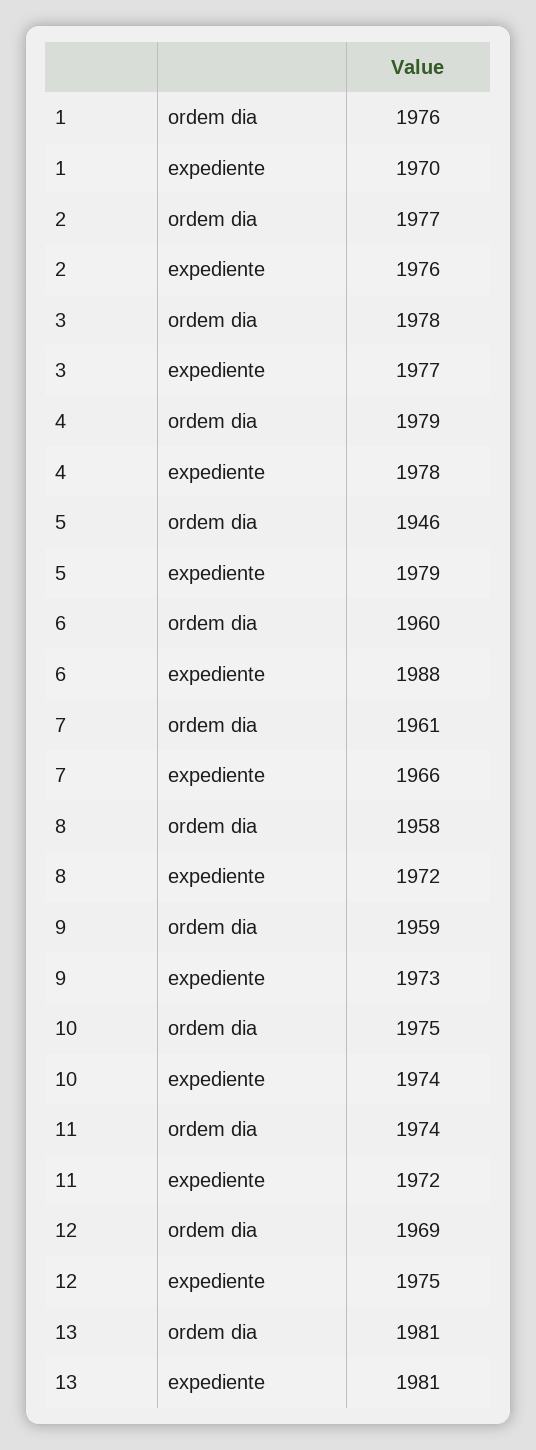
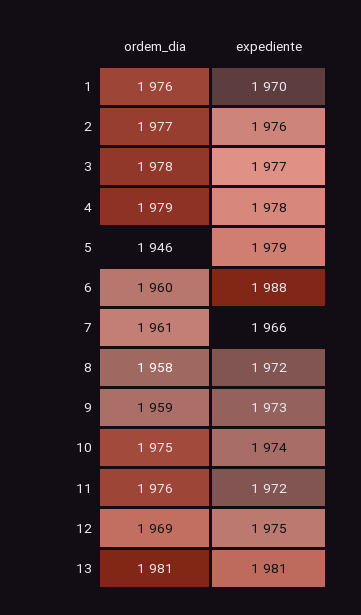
  {
    "1": {
      "ordem dia": 1976,
      "expediente": 1970
    },
    "2": {
      "ordem dia": 1977,
      "expediente": 1976
    },
    "3": {
      "ordem dia": 1978,
      "expediente": 1977
    },
    "4": {
      "ordem dia": 1979,
      "expediente": 1978
    },
    "5": {
      "ordem dia": 1946,
      "expediente": 1979
    },
    "6": {
      "ordem dia": 1960,
      "expediente": 1988
    },
    "7": {
      "ordem dia": 1961,
      "expediente": 1966
    },
    "8": {
      "ordem dia": 1958,
      "expediente": 1972
    },
    "9": {
      "ordem dia": 1959,
      "expediente": 1973
    },
    "10": {
      "ordem dia": 1975,
      "expediente": 1974
    },
    "11": {
-     "ordem dia": 1974,
+     "ordem dia": 1976,
      "expediente": 1972
    },
    "12": {
      "ordem dia": 1969,
      "expediente": 1975
    },
    "13": {
      "ordem dia": 1981,
      "expediente": 1981
    }
  }

